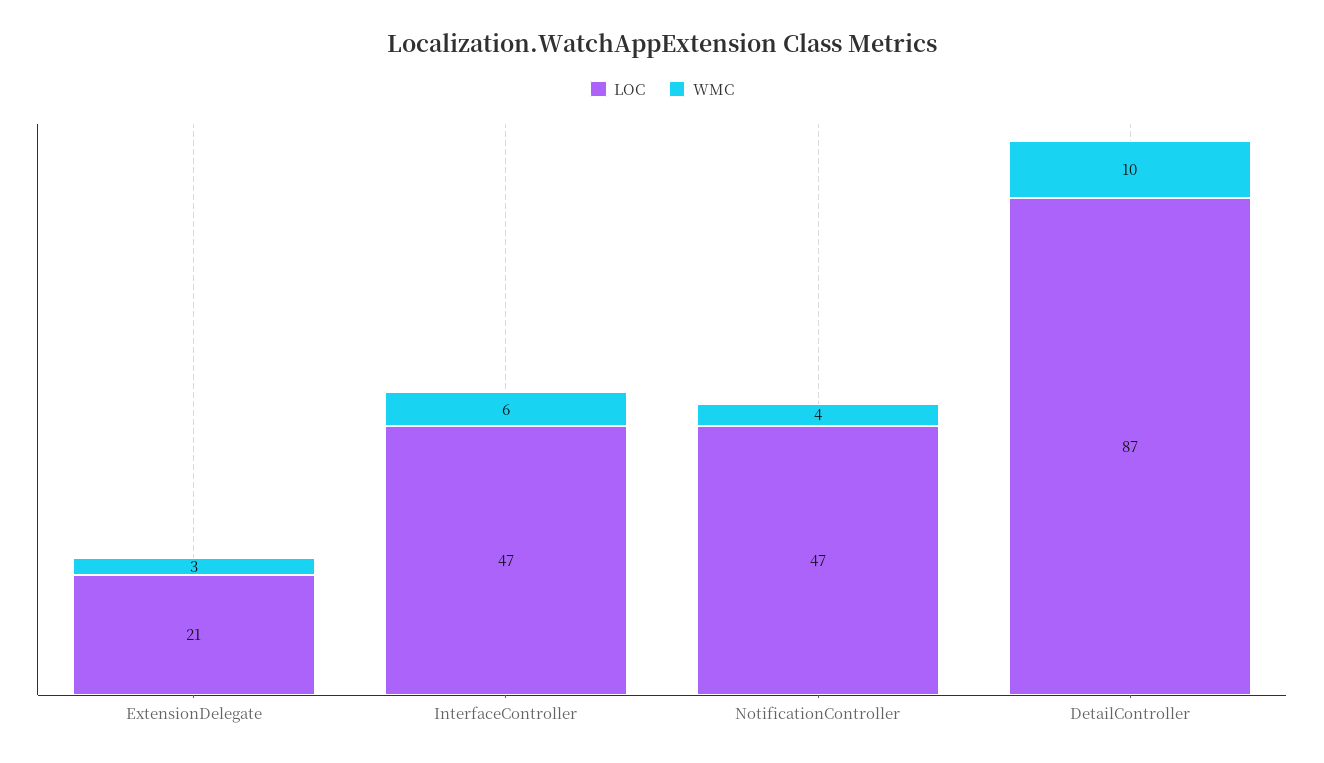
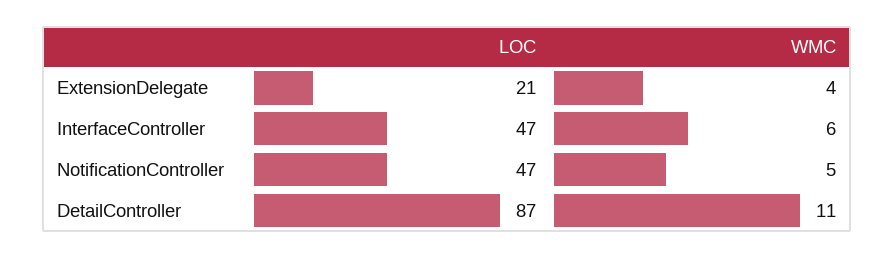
  {
    "LOC": {
      "ExtensionDelegate": 21,
      "InterfaceController": 47,
      "NotificationController": 47,
      "DetailController": 87
    },
    "WMC": {
-     "ExtensionDelegate": 3,
+     "ExtensionDelegate": 4,
      "InterfaceController": 6,
-     "NotificationController": 4,
+     "NotificationController": 5,
-     "DetailController": 10
+     "DetailController": 11
    }
  }

